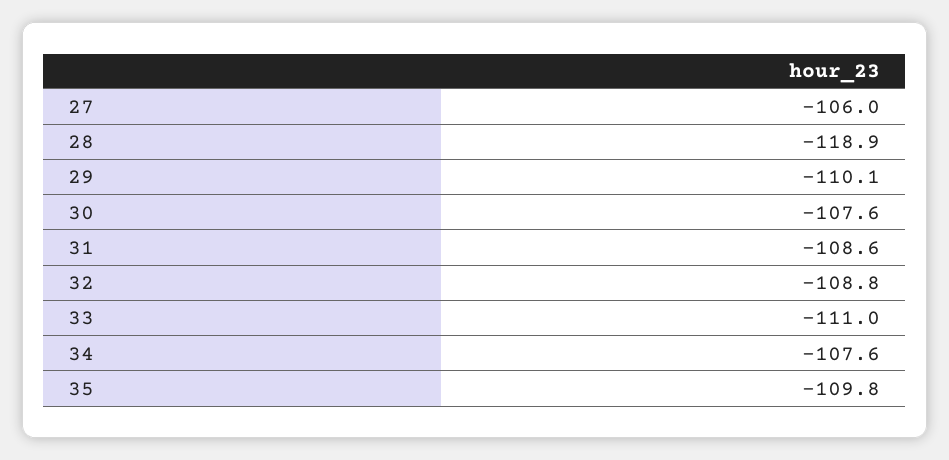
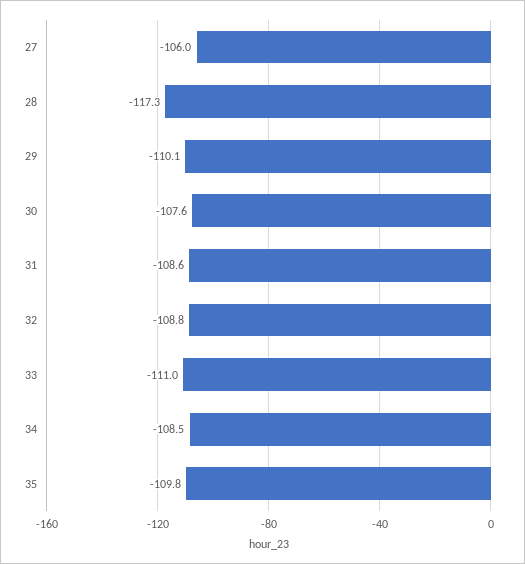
  {
    "27": -106,
-   "28": -118.9,
+   "28": -117.3,
    "29": -110.1,
    "30": -107.6,
    "31": -108.6,
    "32": -108.8,
    "33": -111,
-   "34": -107.6,
+   "34": -108.5,
    "35": -109.8
  }

